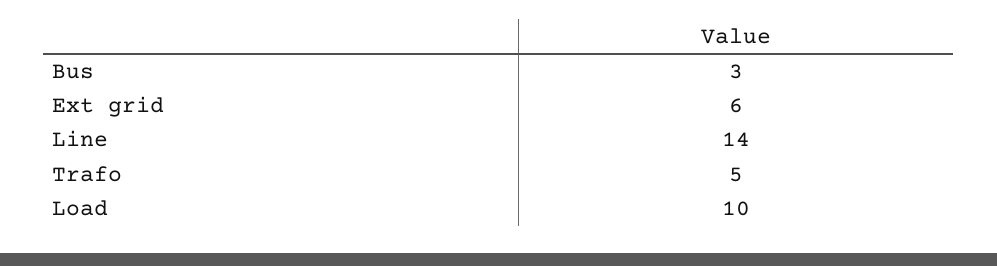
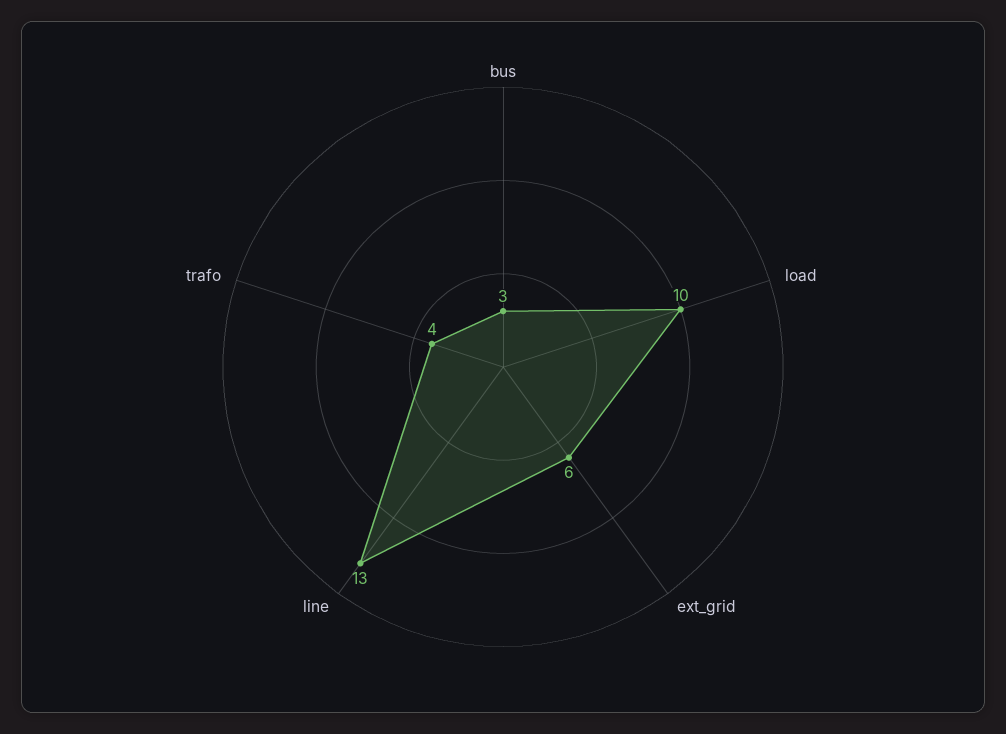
  {
    "Bus": 3,
    "Ext grid": 6,
-   "Line": 14,
+   "Line": 13,
-   "Trafo": 5,
+   "Trafo": 4,
    "Load": 10
  }

